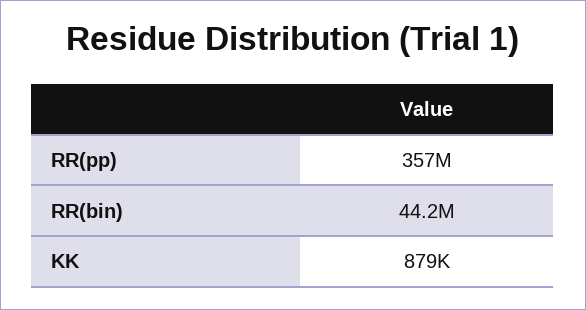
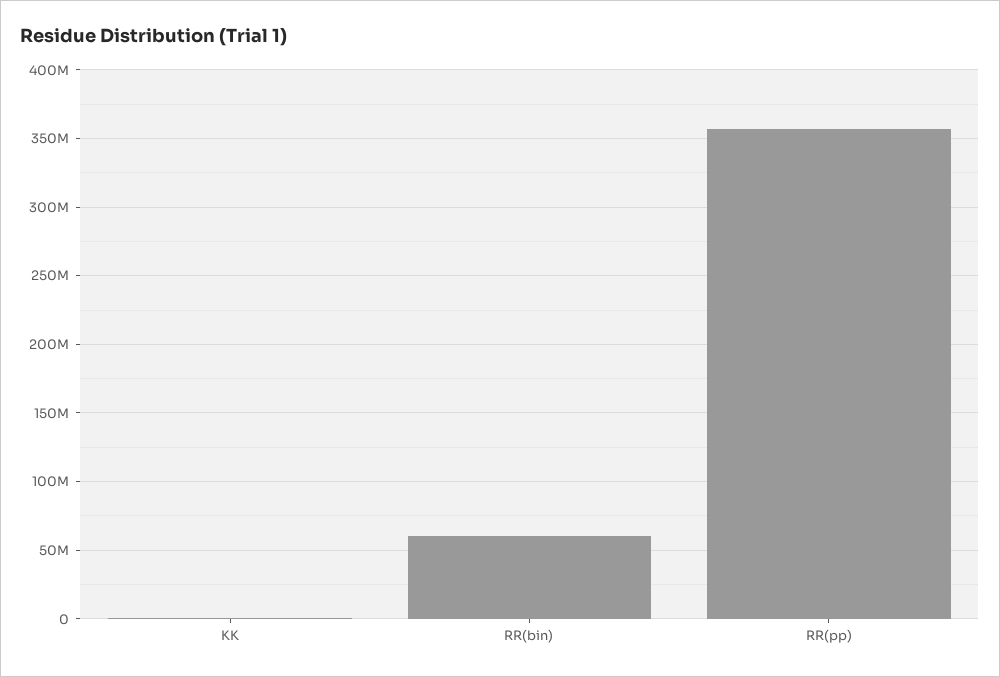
  {
    "RR(pp)": 357000000,
-   "RR(bin)": 44200000,
+   "RR(bin)": 60000000,
    "KK": 879000
  }

